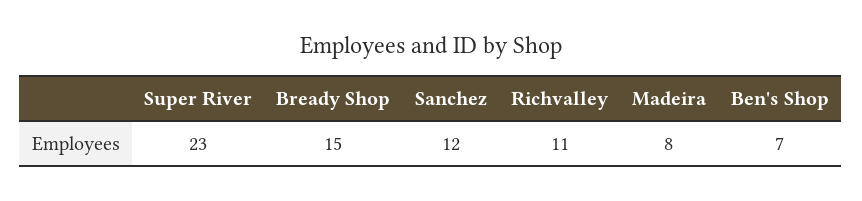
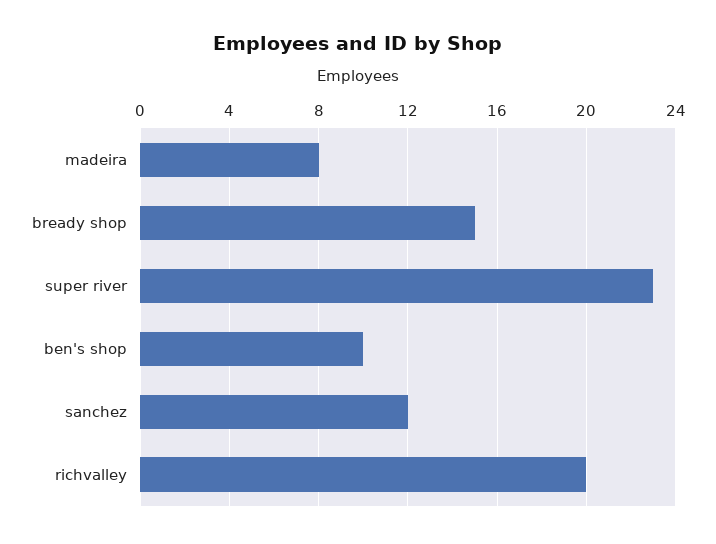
  {
    "Super River": 23,
    "Bready Shop": 15,
    "Sanchez": 12,
-   "Richvalley": 11,
+   "Richvalley": 20,
    "Madeira": 8,
-   "Ben's Shop": 7
+   "Ben's Shop": 10
  }

